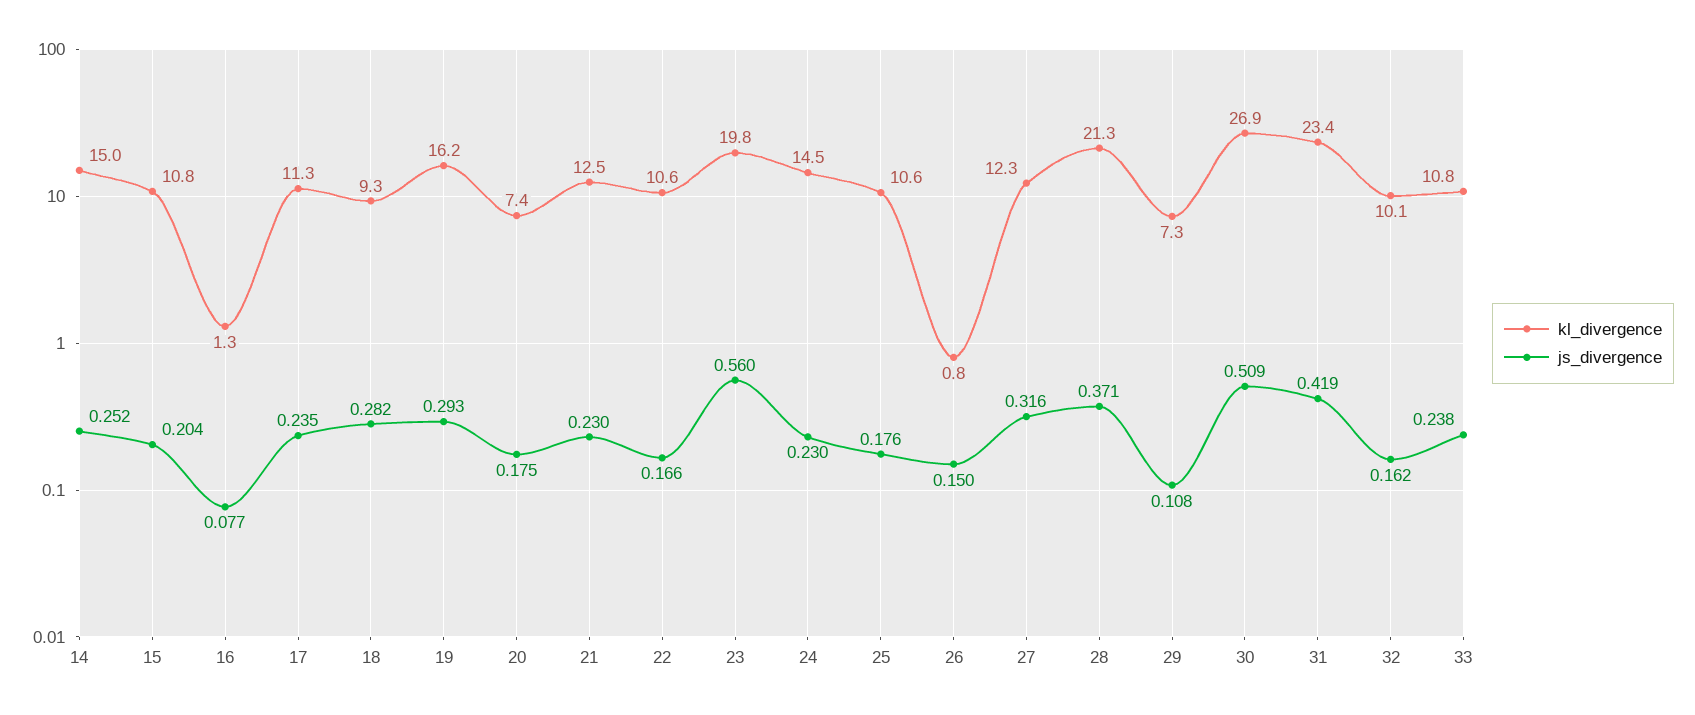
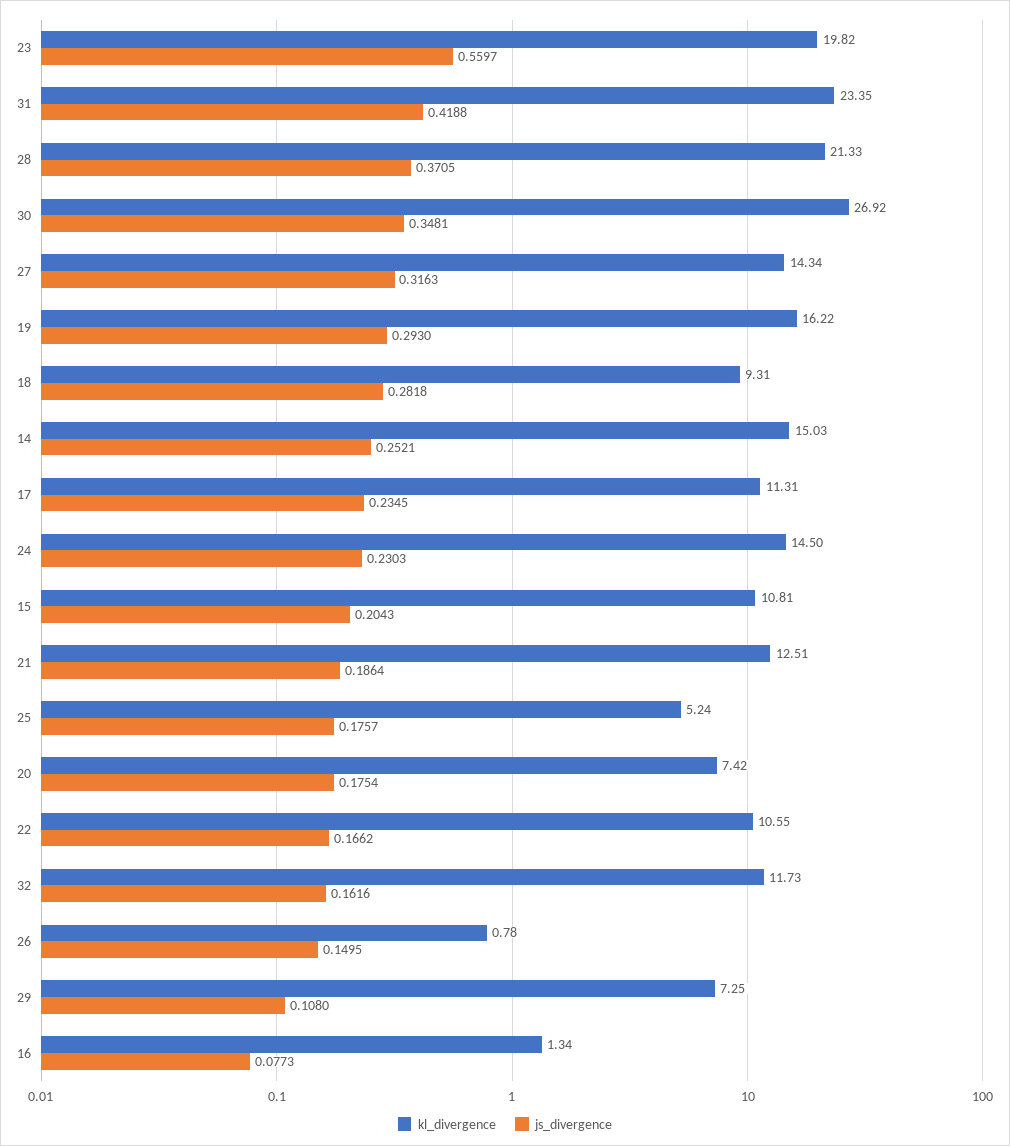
  {
    "kl_divergence": {
      "14": 15.03,
      "15": 10.81,
      "16": 1.34,
      "17": 11.31,
      "18": 9.31,
      "19": 16.22,
      "20": 7.42,
      "21": 12.51,
      "22": 10.55,
      "23": 19.82,
      "24": 14.5,
-     "25": 10.6,
+     "25": 5.24,
      "26": 0.78,
-     "27": 12.3,
+     "27": 14.34,
      "28": 21.33,
      "29": 7.25,
      "30": 26.92,
      "31": 23.35,
-     "32": 10.1,
+     "32": 11.73
-     "33": 10.8
    },
    "js_divergence": {
      "14": 0.2521,
      "15": 0.2043,
      "16": 0.0773,
      "17": 0.2345,
      "18": 0.2818,
      "19": 0.293,
      "20": 0.1754,
-     "21": 0.23,
+     "21": 0.1864,
      "22": 0.1662,
      "23": 0.5597,
      "24": 0.2303,
      "25": 0.1757,
      "26": 0.1495,
      "27": 0.3163,
      "28": 0.3705,
      "29": 0.108,
-     "30": 0.509,
+     "30": 0.3481,
      "31": 0.4188,
-     "32": 0.1616,
+     "32": 0.1616
-     "33": 0.238
    }
  }

